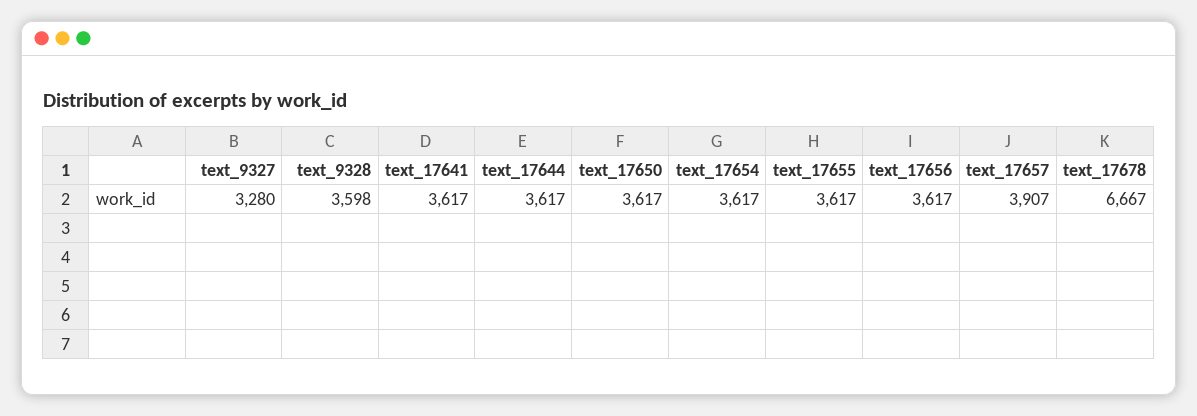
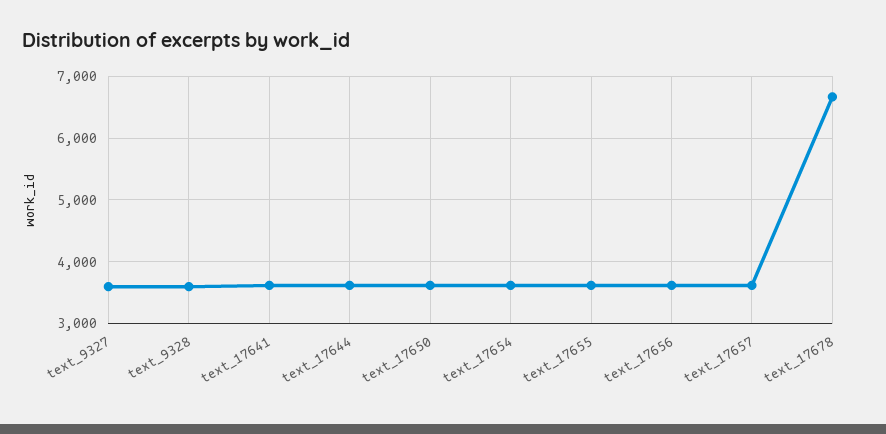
  {
-   "text_9327": 3280,
+   "text_9327": 3600,
    "text_9328": 3598,
    "text_17641": 3617,
    "text_17644": 3617,
    "text_17650": 3617,
    "text_17654": 3617,
    "text_17655": 3617,
    "text_17656": 3617,
-   "text_17657": 3907,
+   "text_17657": 3600,
    "text_17678": 6667
  }

